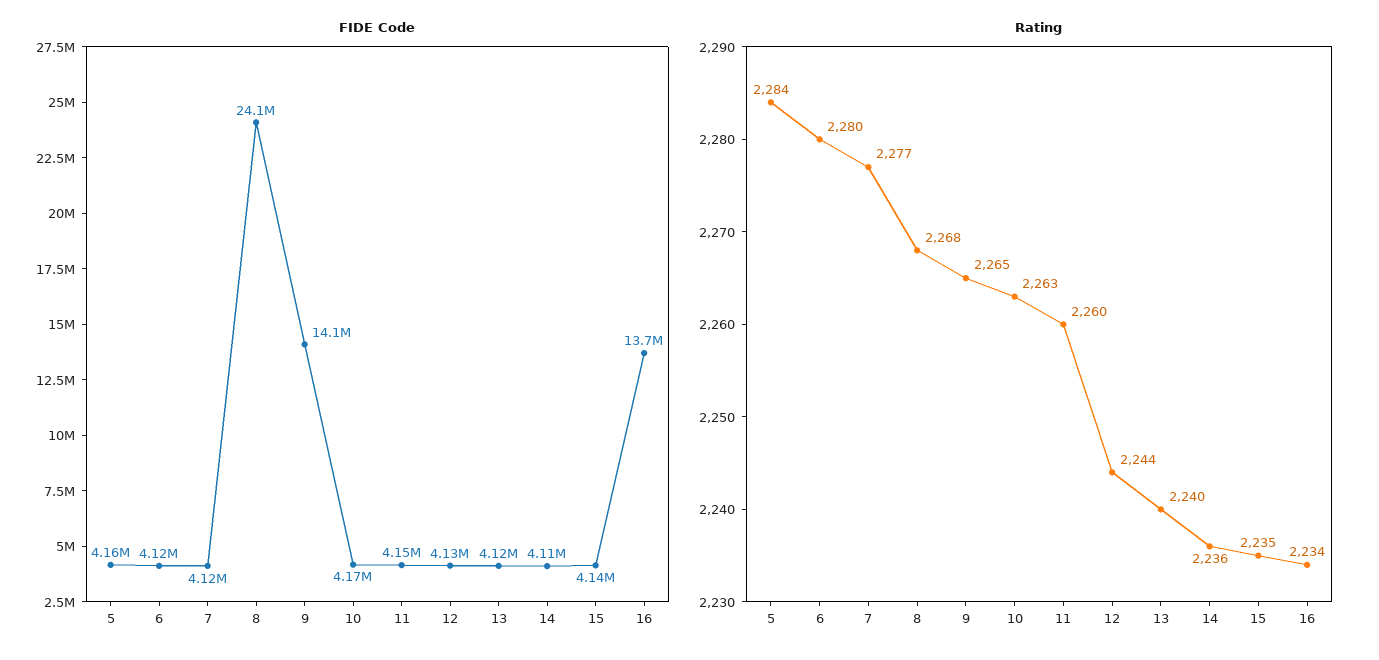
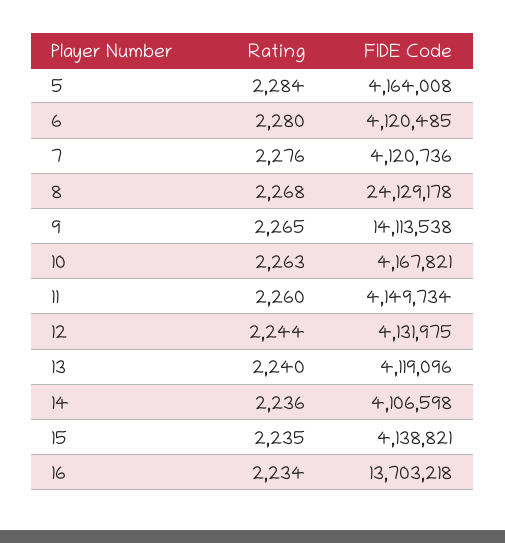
  {
    "FIDE Code": {
      "5": 4164008,
      "6": 4120485,
      "7": 4120736,
      "8": 24129178,
      "9": 14113538,
      "10": 4167821,
      "11": 4149734,
      "12": 4131975,
      "13": 4119096,
      "14": 4106598,
      "15": 4138821,
      "16": 13703218
    },
    "Rating": {
      "5": 2284,
      "6": 2280,
-     "7": 2277,
+     "7": 2276,
      "8": 2268,
      "9": 2265,
      "10": 2263,
      "11": 2260,
      "12": 2244,
      "13": 2240,
      "14": 2236,
      "15": 2235,
      "16": 2234
    }
  }

